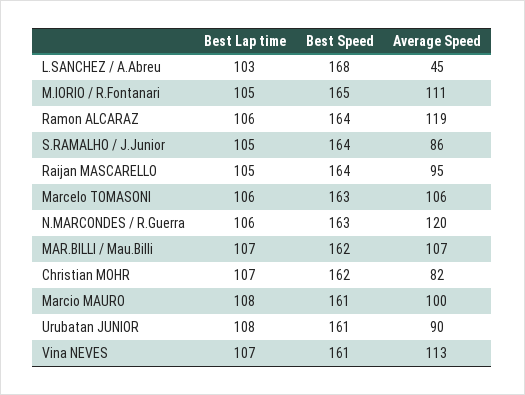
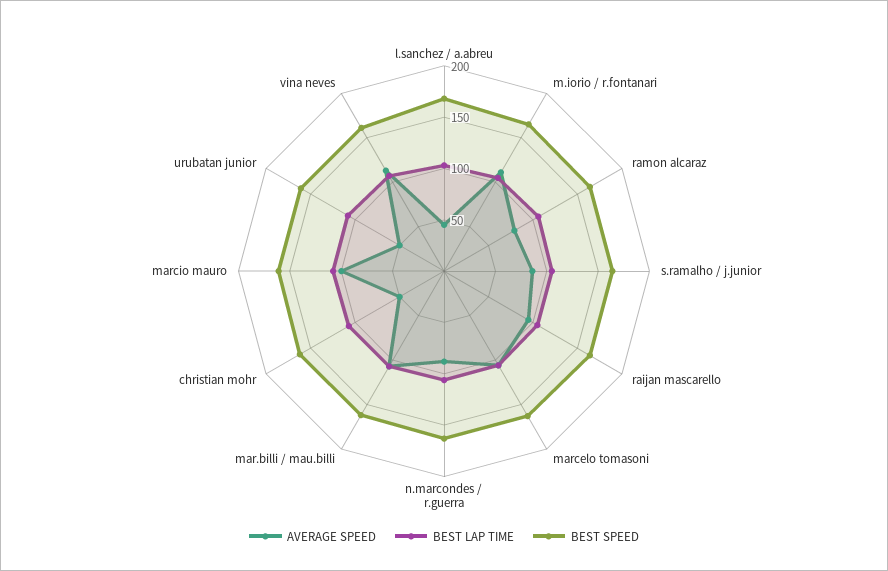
  {
    "Best Lap time": {
      "L.SANCHEZ / A.Abreu": 103,
      "M.IORIO / R.Fontanari": 105,
      "Ramon ALCARAZ": 106,
      "S.RAMALHO / J.Junior": 105,
      "Raijan MASCARELLO": 105,
      "Marcelo TOMASONI": 106,
      "N.MARCONDES / R.Guerra": 106,
      "MAR.BILLI / Mau.Billi": 107,
      "Christian MOHR": 107,
      "Marcio MAURO": 108,
      "Urubatan JUNIOR": 108,
      "Vina NEVES": 107
    },
    "Best Speed": {
      "L.SANCHEZ / A.Abreu": 168,
      "M.IORIO / R.Fontanari": 165,
      "Ramon ALCARAZ": 164,
      "S.RAMALHO / J.Junior": 164,
      "Raijan MASCARELLO": 164,
      "Marcelo TOMASONI": 163,
      "N.MARCONDES / R.Guerra": 163,
      "MAR.BILLI / Mau.Billi": 162,
      "Christian MOHR": 162,
      "Marcio MAURO": 161,
      "Urubatan JUNIOR": 161,
      "Vina NEVES": 161
    },
    "Average Speed": {
      "L.SANCHEZ / A.Abreu": 45,
      "M.IORIO / R.Fontanari": 111,
-     "Ramon ALCARAZ": 119,
+     "Ramon ALCARAZ": 80,
      "S.RAMALHO / J.Junior": 86,
      "Raijan MASCARELLO": 95,
      "Marcelo TOMASONI": 106,
-     "N.MARCONDES / R.Guerra": 120,
+     "N.MARCONDES / R.Guerra": 90,
      "MAR.BILLI / Mau.Billi": 107,
-     "Christian MOHR": 82,
+     "Christian MOHR": 50,
      "Marcio MAURO": 100,
-     "Urubatan JUNIOR": 90,
+     "Urubatan JUNIOR": 50,
      "Vina NEVES": 113
    }
  }

